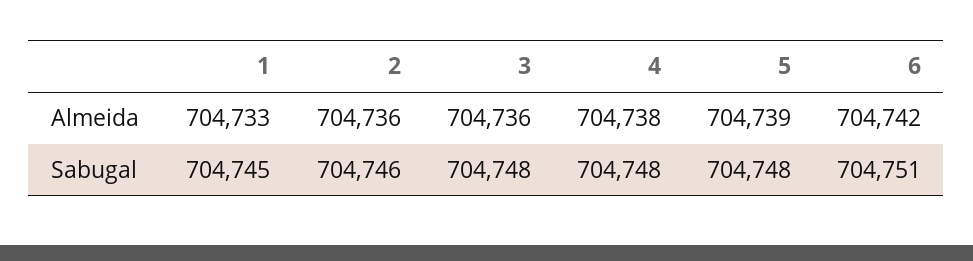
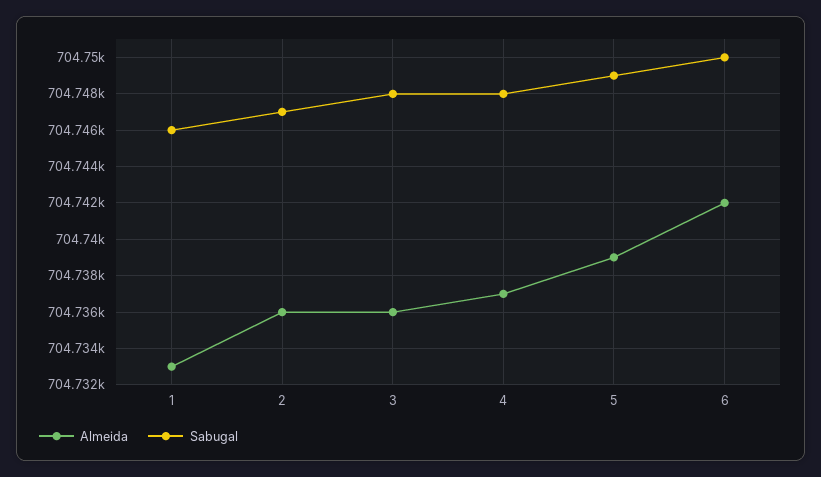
  {
    "Almeida": {
      "1": 704733,
      "2": 704736,
      "3": 704736,
-     "4": 704738,
+     "4": 704737,
      "5": 704739,
      "6": 704742
    },
    "Sabugal": {
-     "1": 704745,
+     "1": 704746,
-     "2": 704746,
+     "2": 704747,
      "3": 704748,
      "4": 704748,
-     "5": 704748,
+     "5": 704749,
-     "6": 704751
+     "6": 704750
    }
  }

